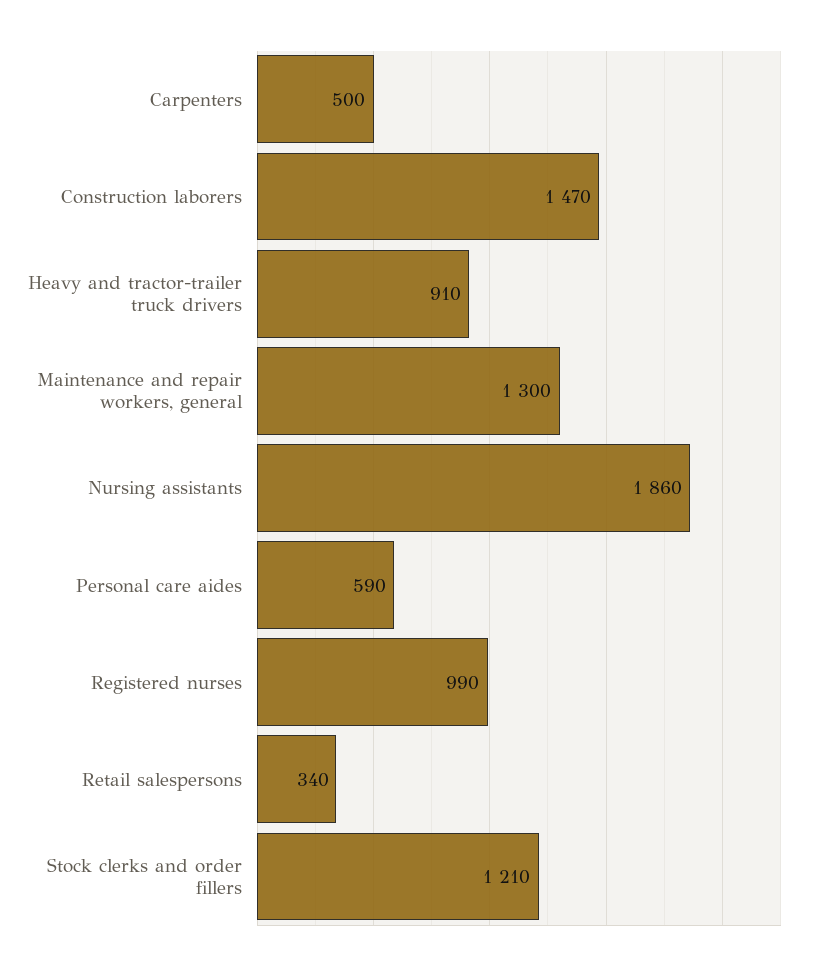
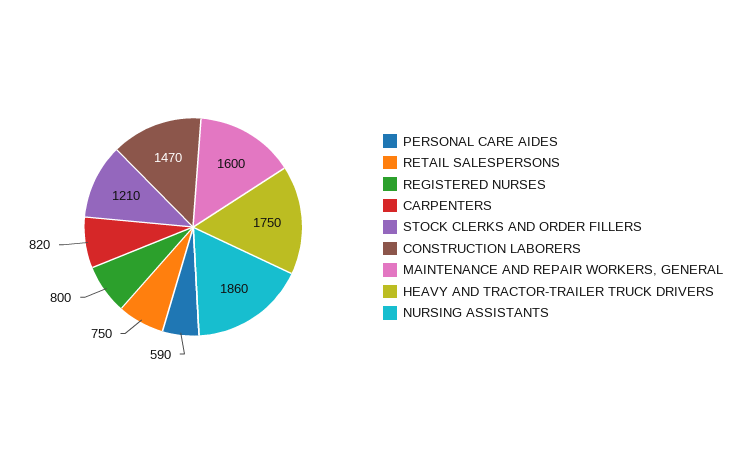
  {
-   "Carpenters": 500,
+   "Carpenters": 820,
    "Construction laborers": 1470,
-   "Heavy and tractor-trailer truck drivers": 910,
+   "Heavy and tractor-trailer truck drivers": 1750,
-   "Maintenance and repair workers, general": 1300,
+   "Maintenance and repair workers, general": 1600,
    "Nursing assistants": 1860,
    "Personal care aides": 590,
-   "Registered nurses": 990,
+   "Registered nurses": 800,
-   "Retail salespersons": 340,
+   "Retail salespersons": 750,
    "Stock clerks and order fillers": 1210
  }

